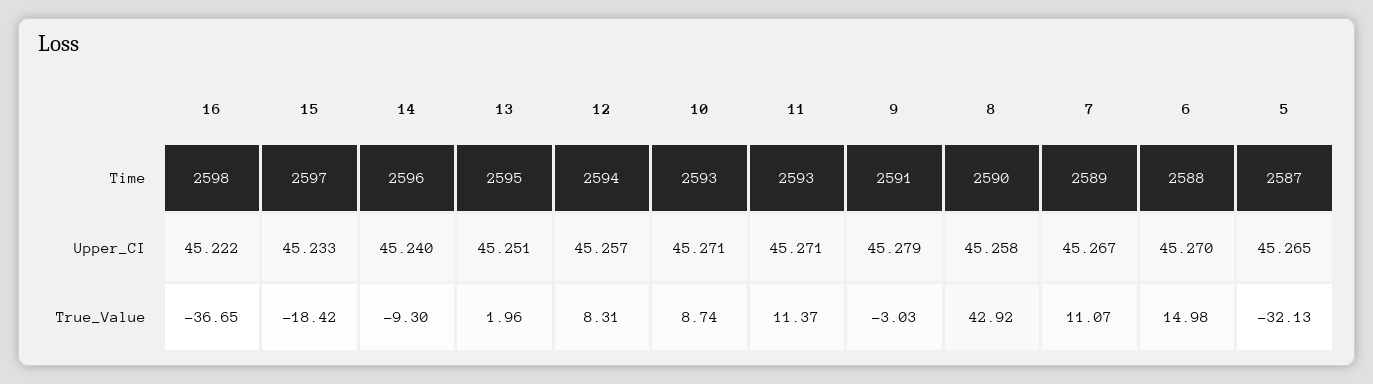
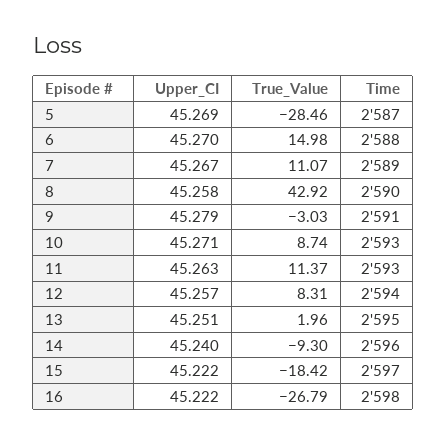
  {
    "16": {
      "Time": 2598,
      "Upper_CI": 45.222,
-     "True_Value": -36.65
+     "True_Value": -26.79
    },
    "15": {
      "Time": 2597,
-     "Upper_CI": 45.233,
+     "Upper_CI": 45.222,
      "True_Value": -18.42
    },
    "14": {
      "Time": 2596,
      "Upper_CI": 45.24,
      "True_Value": -9.3
    },
    "13": {
      "Time": 2595,
      "Upper_CI": 45.251,
      "True_Value": 1.96
    },
    "12": {
      "Time": 2594,
      "Upper_CI": 45.257,
      "True_Value": 8.31
    },
    "10": {
      "Time": 2593,
      "Upper_CI": 45.271,
      "True_Value": 8.74
    },
    "11": {
      "Time": 2593,
-     "Upper_CI": 45.271,
+     "Upper_CI": 45.263,
      "True_Value": 11.37
    },
    "9": {
      "Time": 2591,
      "Upper_CI": 45.279,
      "True_Value": -3.03
    },
    "8": {
      "Time": 2590,
      "Upper_CI": 45.258,
      "True_Value": 42.92
    },
    "7": {
      "Time": 2589,
      "Upper_CI": 45.267,
      "True_Value": 11.07
    },
    "6": {
      "Time": 2588,
      "Upper_CI": 45.27,
      "True_Value": 14.98
    },
    "5": {
      "Time": 2587,
-     "Upper_CI": 45.265,
+     "Upper_CI": 45.269,
-     "True_Value": -32.13
+     "True_Value": -28.46
    }
  }

